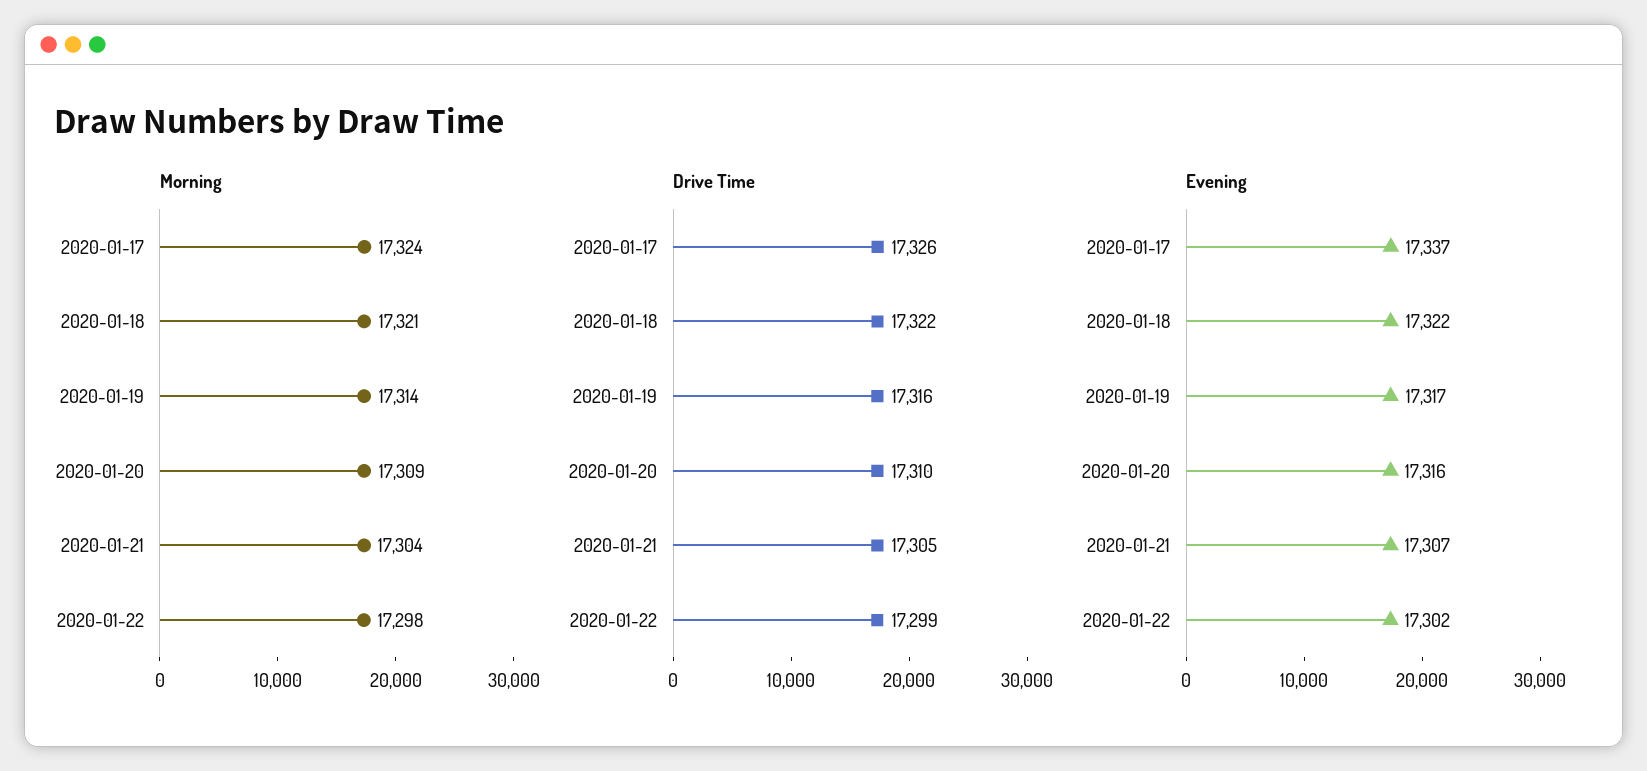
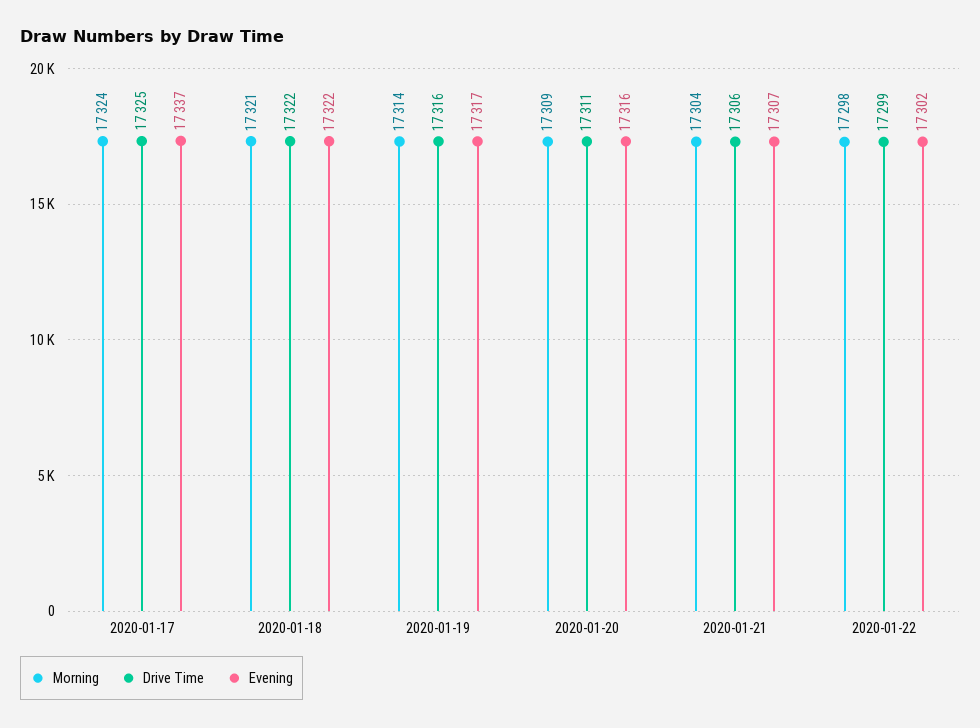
  {
    "Morning": {
      "2020-01-17": 17324,
      "2020-01-18": 17321,
      "2020-01-19": 17314,
      "2020-01-20": 17309,
      "2020-01-21": 17304,
      "2020-01-22": 17298
    },
    "Drive Time": {
-     "2020-01-17": 17326,
+     "2020-01-17": 17325,
      "2020-01-18": 17322,
      "2020-01-19": 17316,
-     "2020-01-20": 17310,
+     "2020-01-20": 17311,
-     "2020-01-21": 17305,
+     "2020-01-21": 17306,
      "2020-01-22": 17299
    },
    "Evening": {
      "2020-01-17": 17337,
      "2020-01-18": 17322,
      "2020-01-19": 17317,
      "2020-01-20": 17316,
      "2020-01-21": 17307,
      "2020-01-22": 17302
    }
  }

